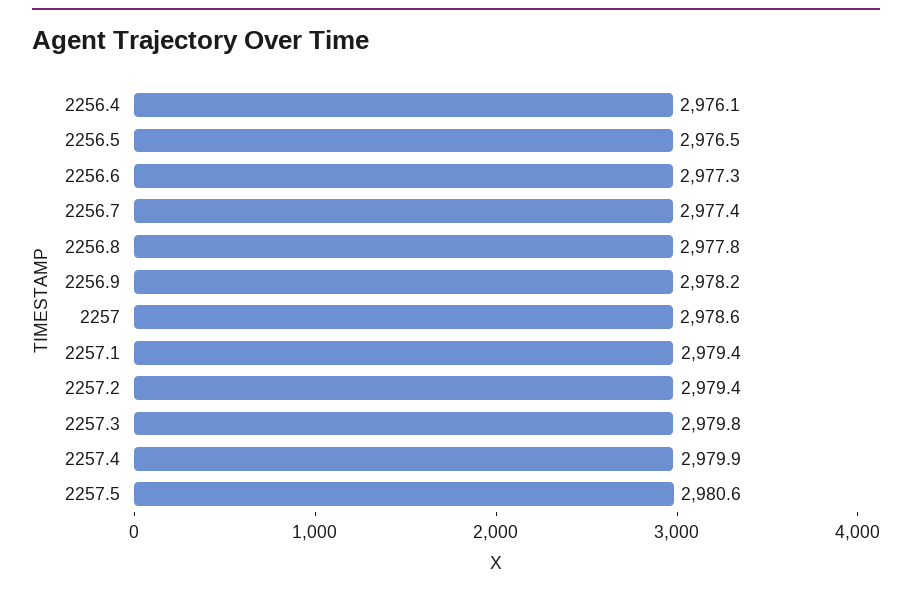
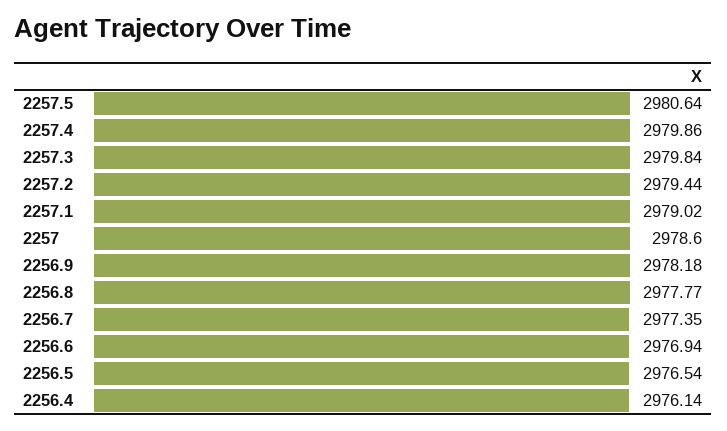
  {
    "2256.4": 2976.14,
    "2256.5": 2976.54,
-   "2256.6": 2977.3,
+   "2256.6": 2976.94,
    "2256.7": 2977.35,
    "2256.8": 2977.77,
    "2256.9": 2978.18,
    "2257": 2978.6,
-   "2257.1": 2979.4,
+   "2257.1": 2979.02,
    "2257.2": 2979.44,
    "2257.3": 2979.84,
    "2257.4": 2979.86,
    "2257.5": 2980.64
  }

